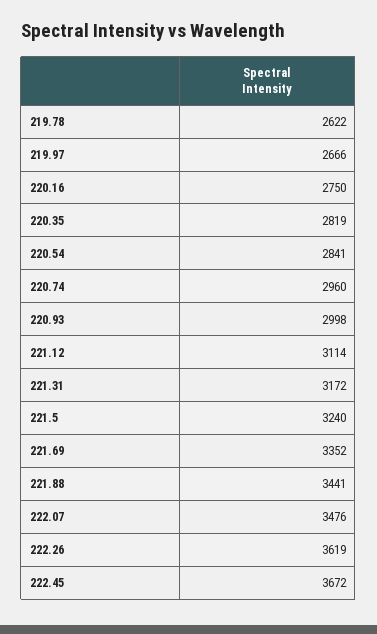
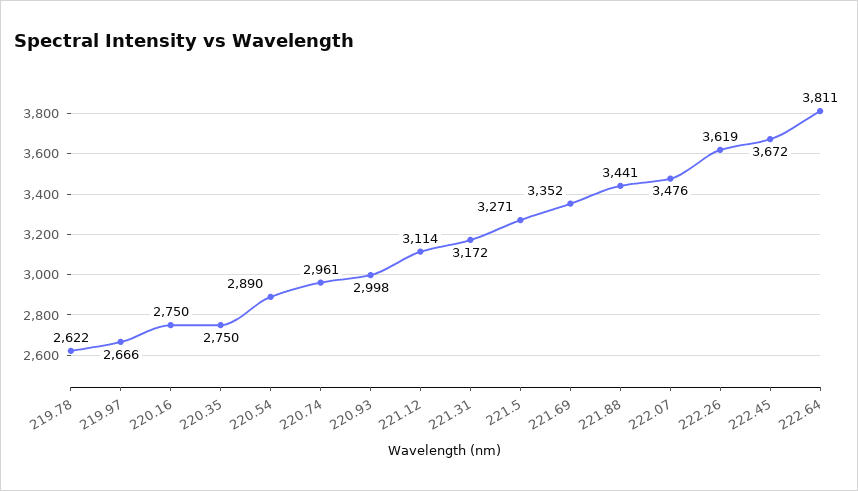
  {
    "219.78": 2622,
    "219.97": 2666,
    "220.16": 2750,
-   "220.35": 2819,
+   "220.35": 2750,
-   "220.54": 2841,
+   "220.54": 2890,
-   "220.74": 2960,
+   "220.74": 2961,
    "220.93": 2998,
    "221.12": 3114,
    "221.31": 3172,
-   "221.5": 3240,
+   "221.5": 3271,
    "221.69": 3352,
    "221.88": 3441,
    "222.07": 3476,
    "222.26": 3619,
-   "222.45": 3672
+   "222.45": 3672,
+   "222.64": 3811
  }

